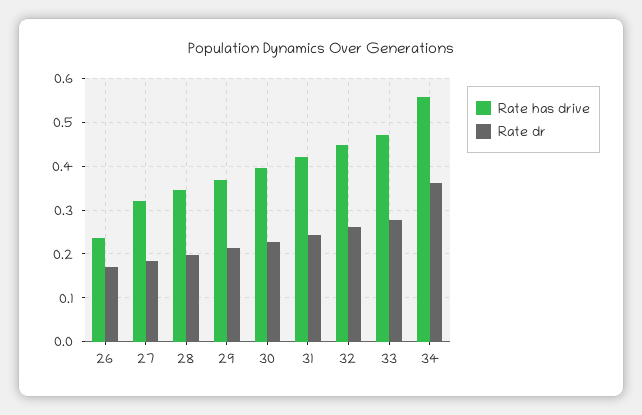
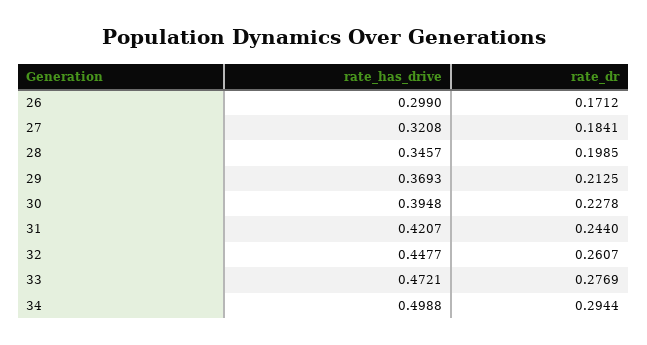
  {
    "Rate has drive": {
-     "26": 0.24,
+     "26": 0.299,
      "27": 0.3208,
      "28": 0.3457,
      "29": 0.3693,
      "30": 0.3948,
      "31": 0.4207,
      "32": 0.4477,
      "33": 0.4721,
-     "34": 0.56
+     "34": 0.4988
    },
    "Rate dr": {
      "26": 0.1712,
      "27": 0.1841,
      "28": 0.1985,
      "29": 0.2125,
      "30": 0.2278,
      "31": 0.244,
      "32": 0.2607,
      "33": 0.2769,
-     "34": 0.36
+     "34": 0.2944
    }
  }

